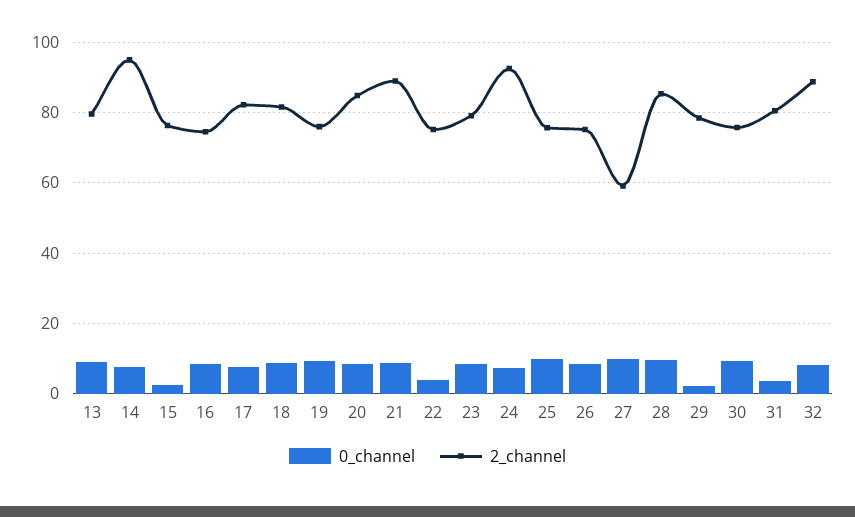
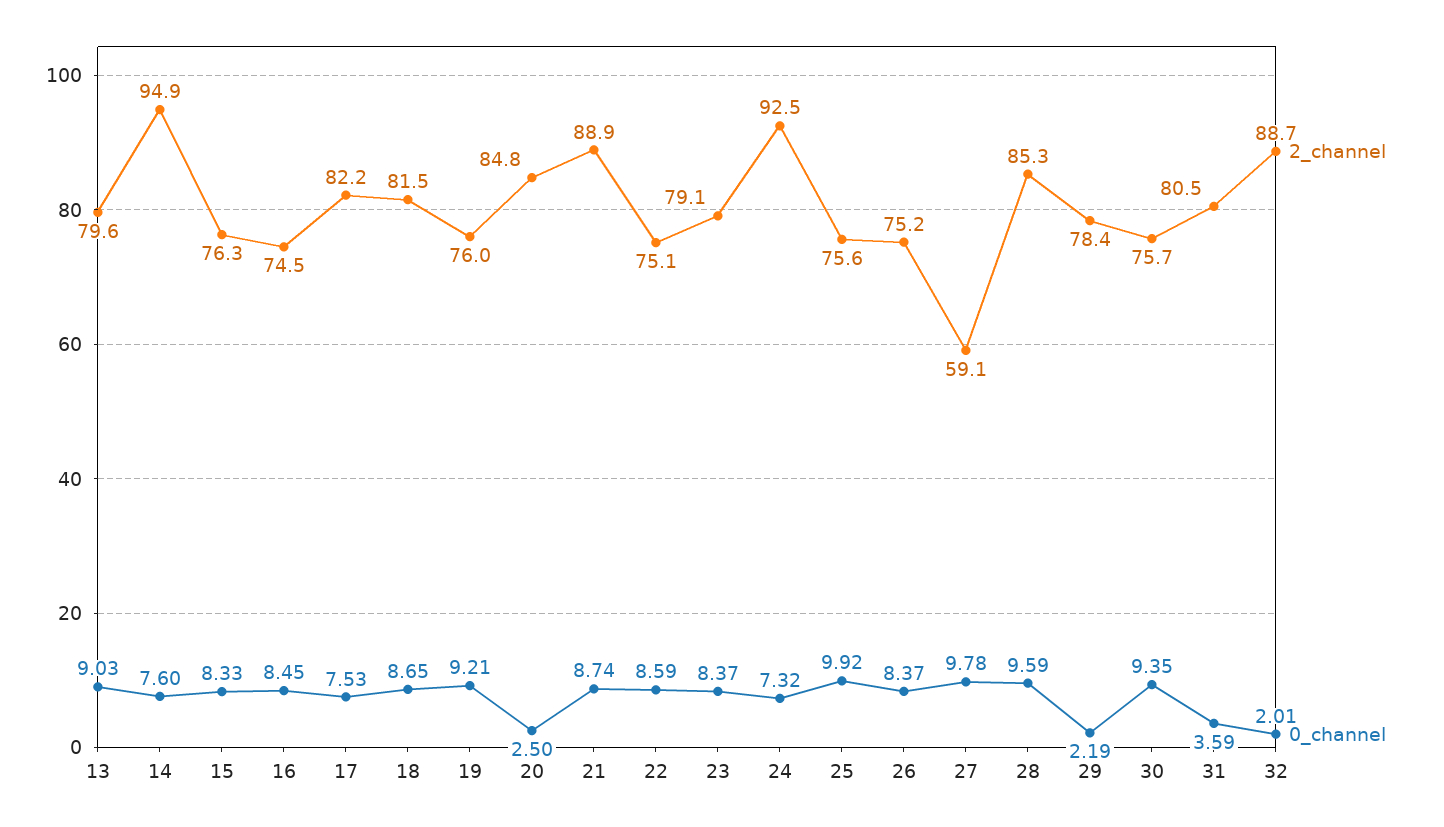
  {
    "0_channel": {
      "13": 9.03,
      "14": 7.6,
-     "15": 2,
+     "15": 8.33,
      "16": 8.45,
      "17": 7.53,
      "18": 8.65,
      "19": 9.21,
-     "20": 8,
+     "20": 2.5,
      "21": 8.74,
-     "22": 4,
+     "22": 8.59,
      "23": 8.37,
      "24": 7.32,
      "25": 9.92,
      "26": 8.37,
      "27": 9.78,
      "28": 9.59,
      "29": 2.19,
      "30": 9.35,
      "31": 3.59,
-     "32": 8
+     "32": 2.01
    },
    "2_channel": {
      "13": 79.6,
      "14": 94.9,
      "15": 76.3,
      "16": 74.5,
      "17": 82.2,
      "18": 81.5,
      "19": 76,
      "20": 84.8,
      "21": 88.9,
      "22": 75.1,
      "23": 79.1,
      "24": 92.5,
      "25": 75.6,
      "26": 75.2,
      "27": 59.1,
      "28": 85.3,
      "29": 78.4,
      "30": 75.7,
      "31": 80.5,
      "32": 88.7
    }
  }

